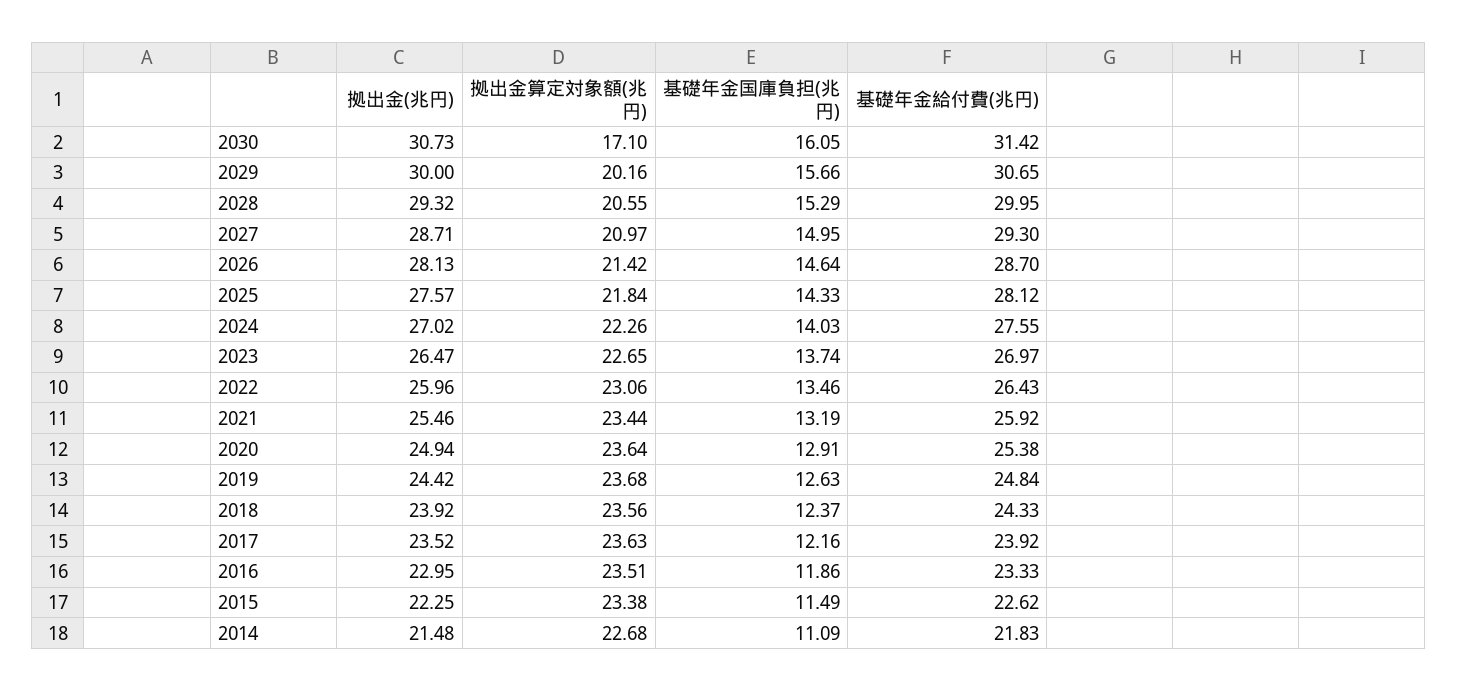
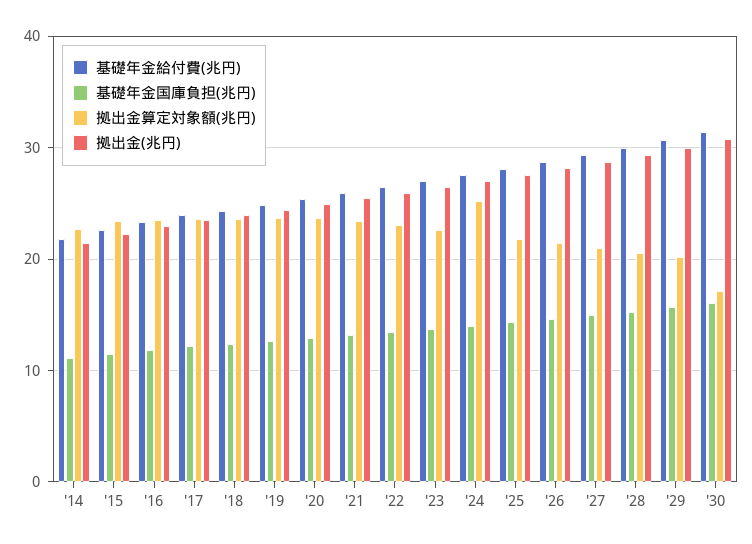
  {
    "拠出金(兆円)": {
      "2030": 30.73,
      "2029": 30,
      "2028": 29.32,
      "2027": 28.71,
      "2026": 28.13,
      "2025": 27.57,
      "2024": 27.02,
      "2023": 26.47,
      "2022": 25.96,
      "2021": 25.46,
      "2020": 24.94,
      "2019": 24.42,
      "2018": 23.92,
      "2017": 23.52,
      "2016": 22.95,
      "2015": 22.25,
      "2014": 21.48
    },
    "拠出金算定対象額(兆円)": {
      "2030": 17.1,
      "2029": 20.16,
      "2028": 20.55,
      "2027": 20.97,
      "2026": 21.42,
      "2025": 21.84,
-     "2024": 22.26,
+     "2024": 25,
      "2023": 22.65,
      "2022": 23.06,
      "2021": 23.44,
      "2020": 23.64,
      "2019": 23.68,
      "2018": 23.56,
      "2017": 23.63,
      "2016": 23.51,
      "2015": 23.38,
      "2014": 22.68
    },
    "基礎年金国庫負担(兆円)": {
      "2030": 16.05,
      "2029": 15.66,
      "2028": 15.29,
      "2027": 14.95,
      "2026": 14.64,
      "2025": 14.33,
      "2024": 14.03,
      "2023": 13.74,
      "2022": 13.46,
      "2021": 13.19,
      "2020": 12.91,
      "2019": 12.63,
      "2018": 12.37,
      "2017": 12.16,
      "2016": 11.86,
      "2015": 11.49,
      "2014": 11.09
    },
    "基礎年金給付費(兆円)": {
      "2030": 31.42,
      "2029": 30.65,
      "2028": 29.95,
      "2027": 29.3,
      "2026": 28.7,
      "2025": 28.12,
      "2024": 27.55,
      "2023": 26.97,
      "2022": 26.43,
      "2021": 25.92,
      "2020": 25.38,
      "2019": 24.84,
      "2018": 24.33,
      "2017": 23.92,
      "2016": 23.33,
      "2015": 22.62,
      "2014": 21.83
    }
  }

